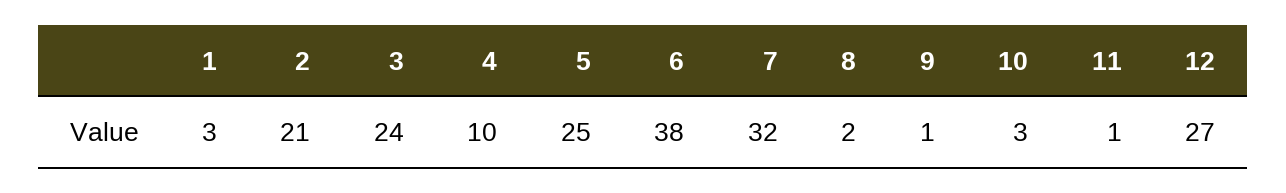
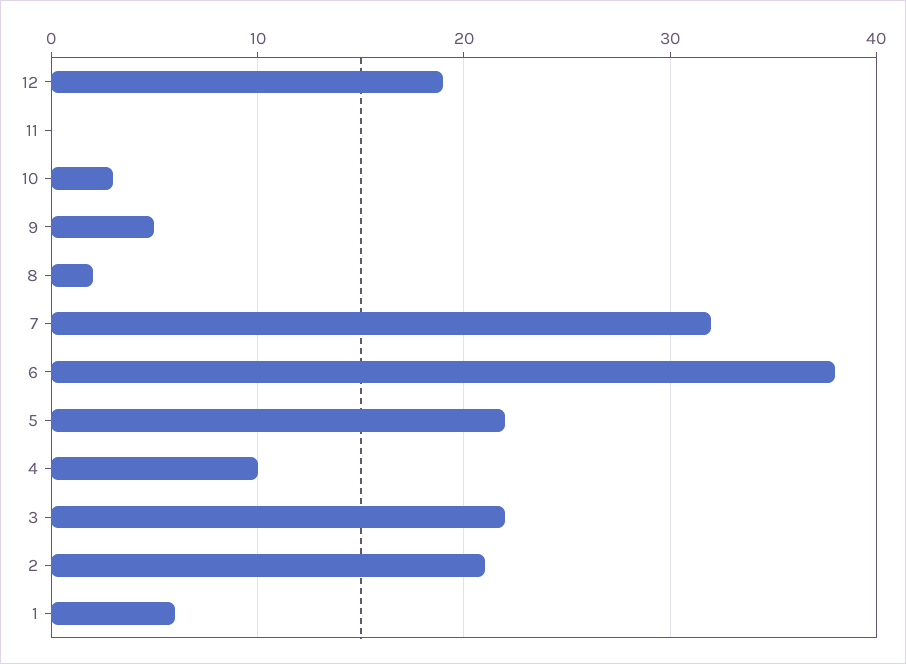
  {
-   "1": 3,
+   "1": 6,
    "2": 21,
-   "3": 24,
+   "3": 22,
    "4": 10,
-   "5": 25,
+   "5": 22,
    "6": 38,
    "7": 32,
    "8": 2,
-   "9": 1,
+   "9": 5,
    "10": 3,
-   "11": 1,
+   "11": 0,
-   "12": 27
+   "12": 19
  }

